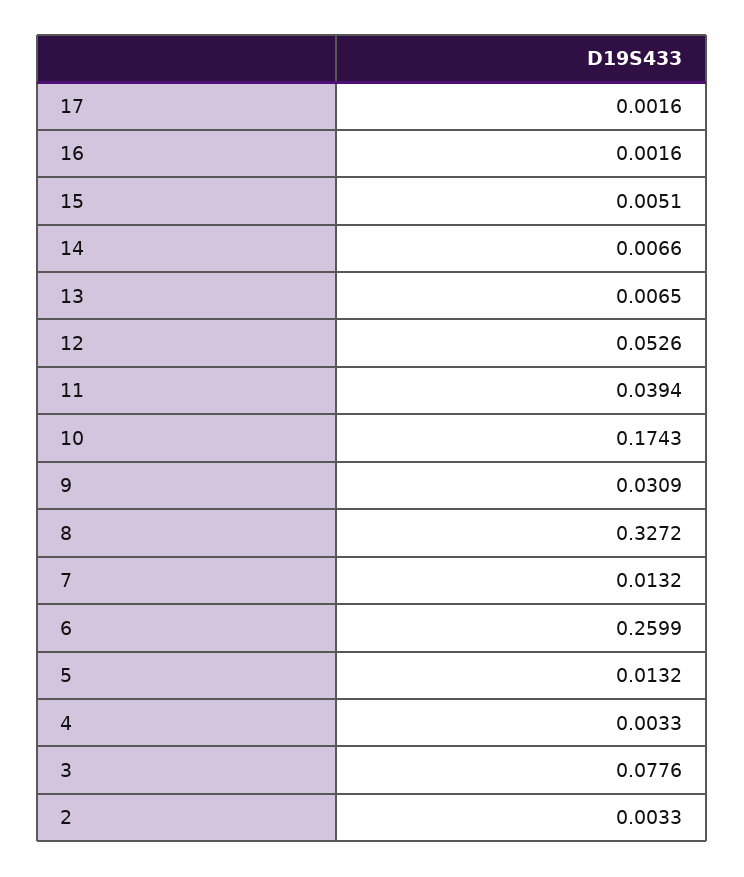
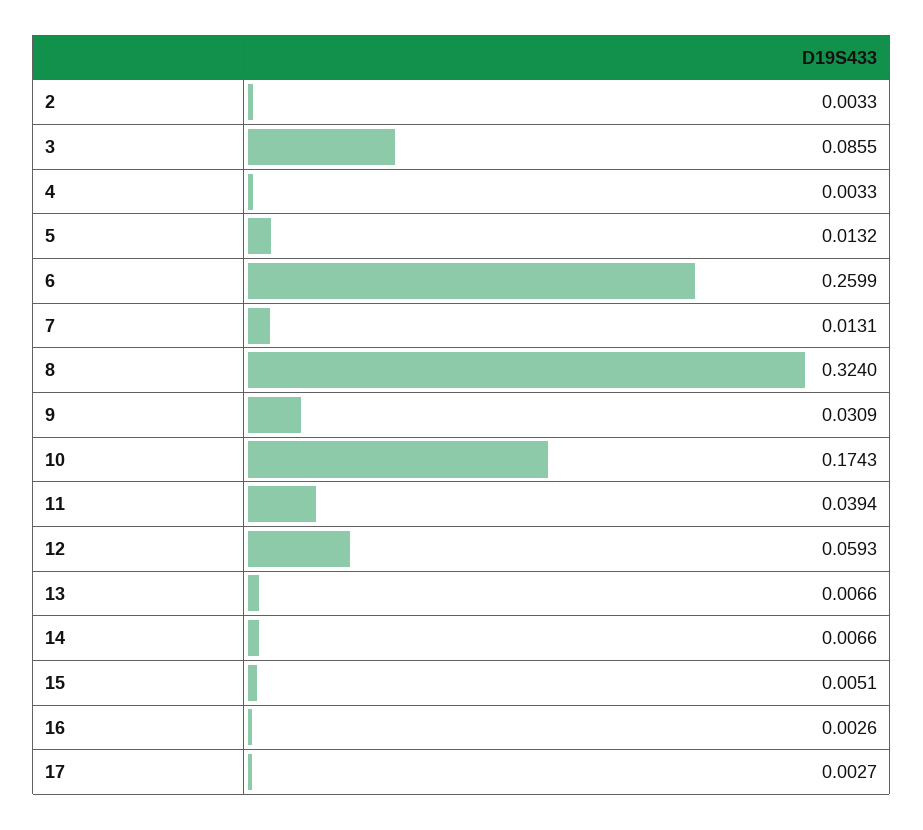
  {
-   "17": 0.0016,
+   "17": 0.0027,
-   "16": 0.0016,
+   "16": 0.0026,
    "15": 0.0051,
    "14": 0.0066,
-   "13": 0.0065,
+   "13": 0.0066,
-   "12": 0.0526,
+   "12": 0.0593,
    "11": 0.0394,
    "10": 0.1743,
    "9": 0.0309,
-   "8": 0.3272,
+   "8": 0.324,
-   "7": 0.0132,
+   "7": 0.0131,
    "6": 0.2599,
    "5": 0.0132,
    "4": 0.0033,
-   "3": 0.0776,
+   "3": 0.0855,
    "2": 0.0033
  }

